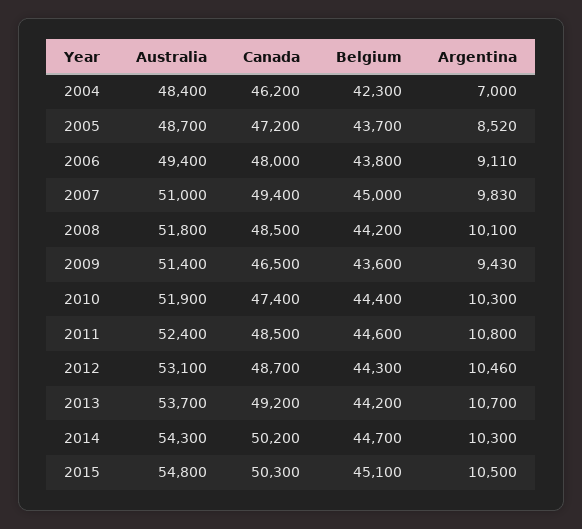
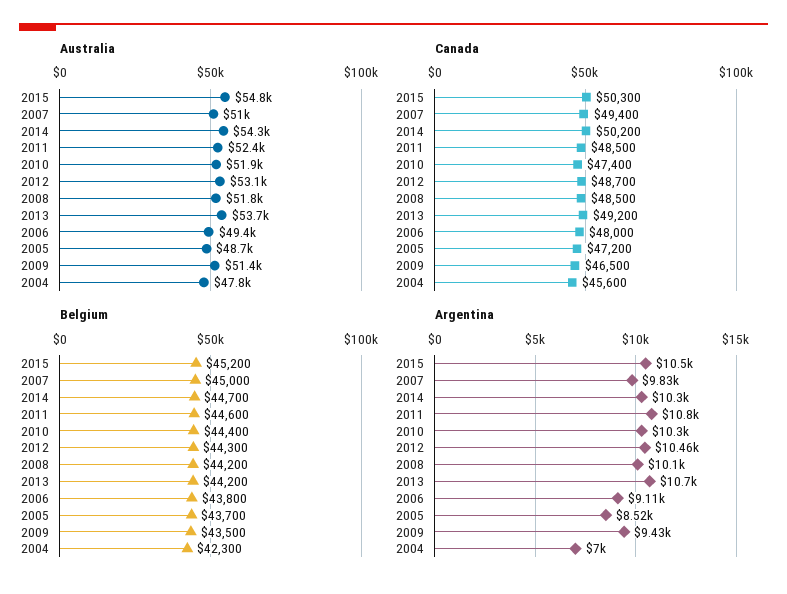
  {
    "Australia": {
-     "2004": 48400,
+     "2004": 47800,
      "2005": 48700,
      "2006": 49400,
      "2007": 51000,
      "2008": 51800,
      "2009": 51400,
      "2010": 51900,
      "2011": 52400,
      "2012": 53100,
      "2013": 53700,
      "2014": 54300,
      "2015": 54800
    },
    "Canada": {
-     "2004": 46200,
+     "2004": 45600,
      "2005": 47200,
      "2006": 48000,
      "2007": 49400,
      "2008": 48500,
      "2009": 46500,
      "2010": 47400,
      "2011": 48500,
      "2012": 48700,
      "2013": 49200,
      "2014": 50200,
      "2015": 50300
    },
    "Belgium": {
      "2004": 42300,
      "2005": 43700,
      "2006": 43800,
      "2007": 45000,
      "2008": 44200,
-     "2009": 43600,
+     "2009": 43500,
      "2010": 44400,
      "2011": 44600,
      "2012": 44300,
      "2013": 44200,
      "2014": 44700,
-     "2015": 45100
+     "2015": 45200
    },
    "Argentina": {
      "2004": 7000,
      "2005": 8520,
      "2006": 9110,
      "2007": 9830,
      "2008": 10100,
      "2009": 9430,
      "2010": 10300,
      "2011": 10800,
      "2012": 10460,
      "2013": 10700,
      "2014": 10300,
      "2015": 10500
    }
  }

